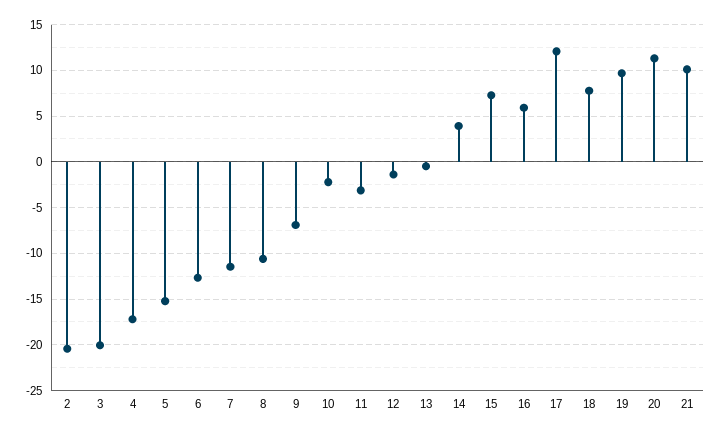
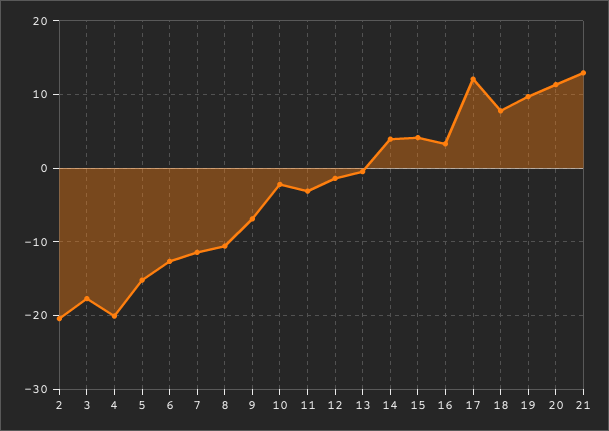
  {
    "2": -20,
-   "3": -20,
+   "3": -18,
-   "4": -17,
+   "4": -20,
    "5": -15,
    "6": -13,
    "7": -11,
    "8": -11,
    "9": -7,
    "10": -2,
    "11": -3,
    "12": -1,
    "13": 0,
    "14": 4,
-   "15": 7,
+   "15": 4,
-   "16": 6,
+   "16": 3,
    "17": 12,
    "18": 8,
    "19": 10,
    "20": 11,
-   "21": 10
+   "21": 13
  }

